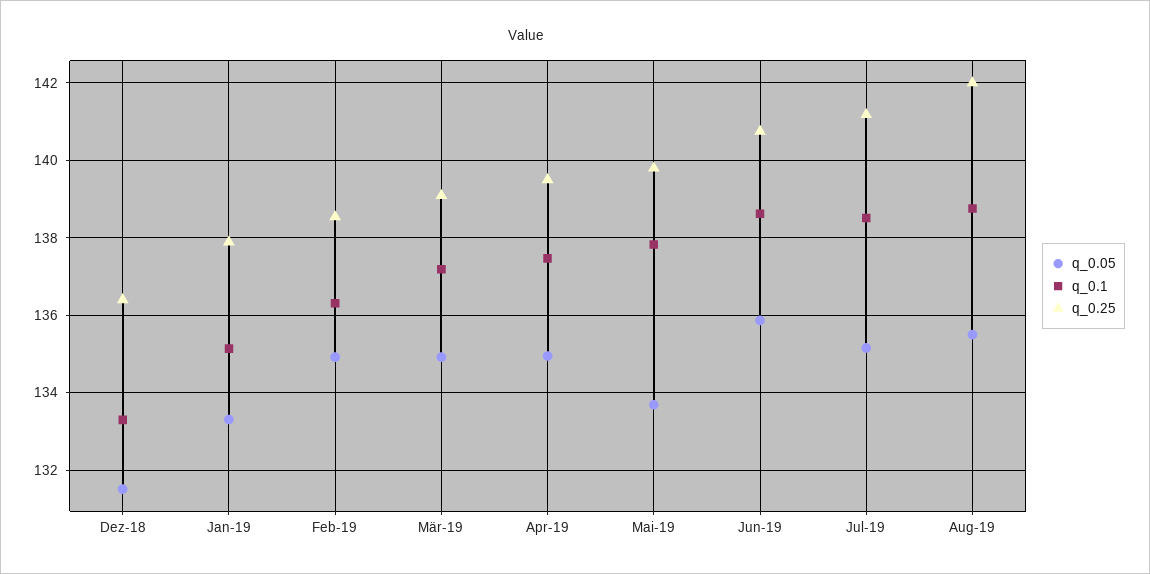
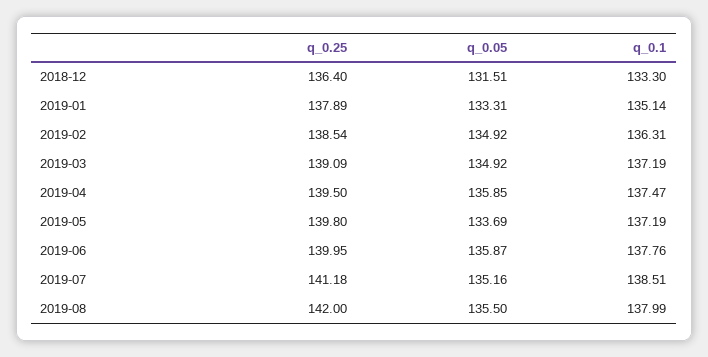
  {
    "q_0.05": {
      "Dez-18": 131.51,
      "Jan-19": 133.31,
      "Feb-19": 134.92,
      "Mär-19": 134.92,
-     "Apr-19": 135,
+     "Apr-19": 135.85,
      "Mai-19": 133.69,
      "Jun-19": 135.87,
      "Jul-19": 135.16,
      "Aug-19": 135.5
    },
    "q_0.1": {
      "Dez-18": 133.3,
      "Jan-19": 135.14,
      "Feb-19": 136.31,
      "Mär-19": 137.19,
      "Apr-19": 137.47,
-     "Mai-19": 137.8,
+     "Mai-19": 137.19,
-     "Jun-19": 138.6,
+     "Jun-19": 137.76,
      "Jul-19": 138.51,
-     "Aug-19": 138.8
+     "Aug-19": 137.99
    },
    "q_0.25": {
      "Dez-18": 136.4,
      "Jan-19": 137.89,
      "Feb-19": 138.54,
      "Mär-19": 139.09,
      "Apr-19": 139.5,
      "Mai-19": 139.8,
-     "Jun-19": 140.8,
+     "Jun-19": 139.95,
      "Jul-19": 141.18,
      "Aug-19": 142
    }
  }

